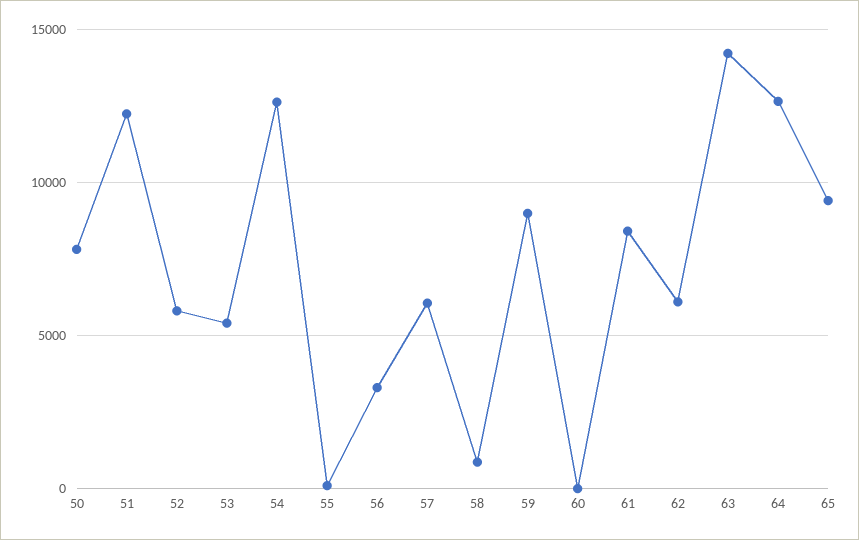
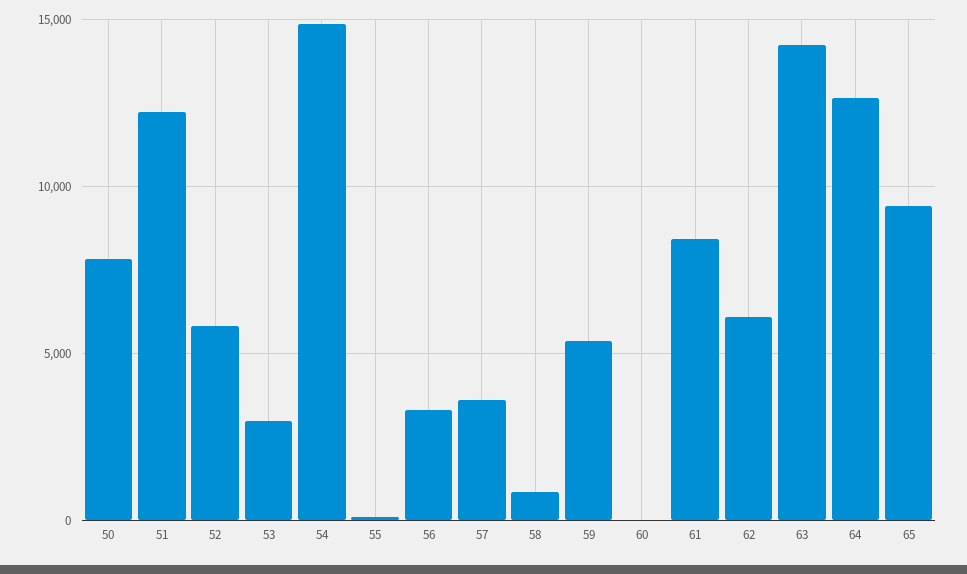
  {
    "50": 8000,
    "51": 12500,
    "52": 6000,
-   "53": 5500,
+   "53": 3000,
-   "54": 12500,
+   "54": 15000,
    "55": 0,
    "56": 3500,
-   "57": 6000,
+   "57": 3500,
    "58": 1000,
-   "59": 9000,
+   "59": 5500,
    "60": 0,
    "61": 8500,
    "62": 6000,
    "63": 14000,
    "64": 12500,
    "65": 9500
  }

